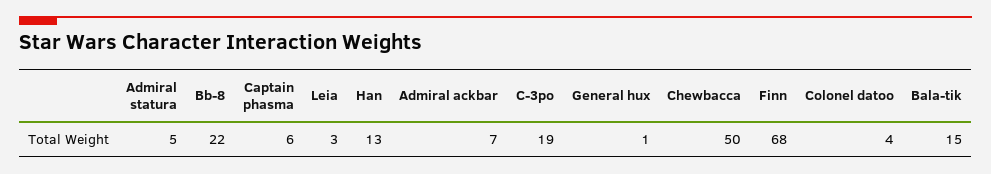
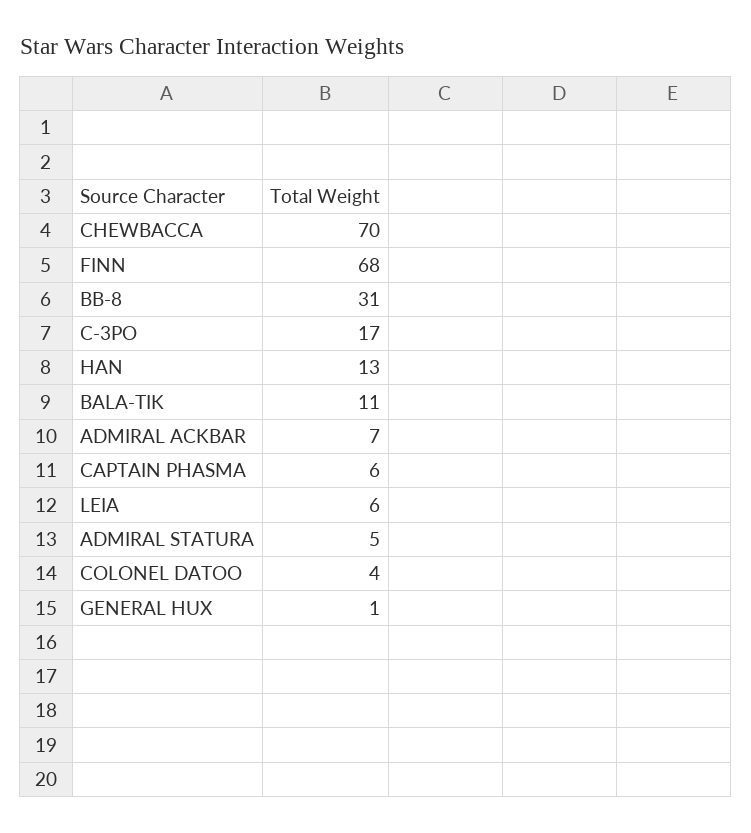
  {
    "Admiral statura": 5,
-   "Bb-8": 22,
+   "Bb-8": 31,
    "Captain phasma": 6,
-   "Leia": 3,
+   "Leia": 6,
    "Han": 13,
    "Admiral ackbar": 7,
-   "C-3po": 19,
+   "C-3po": 17,
    "General hux": 1,
-   "Chewbacca": 50,
+   "Chewbacca": 70,
    "Finn": 68,
    "Colonel datoo": 4,
-   "Bala-tik": 15
+   "Bala-tik": 11
  }

